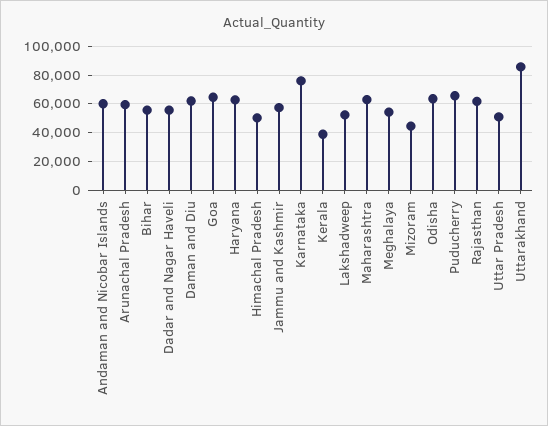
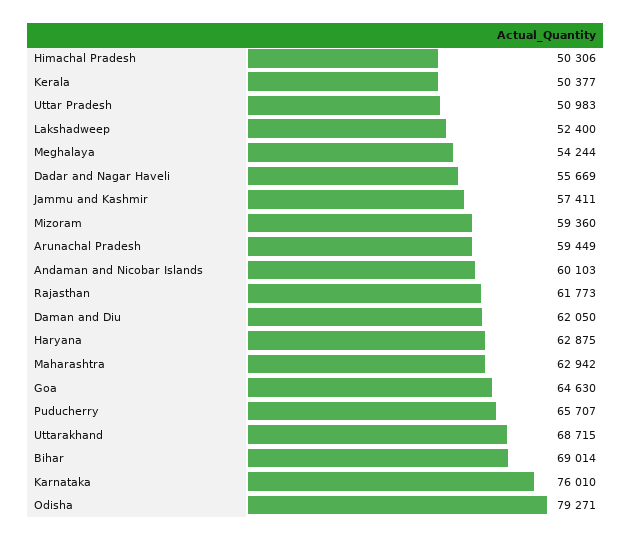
  {
    "Andaman and Nicobar Islands": 60103,
    "Arunachal Pradesh": 59449,
-   "Bihar": 55000,
+   "Bihar": 69014,
    "Dadar and Nagar Haveli": 55669,
    "Daman and Diu": 62050,
    "Goa": 64630,
    "Haryana": 62875,
    "Himachal Pradesh": 50306,
    "Jammu and Kashmir": 57411,
    "Karnataka": 76010,
-   "Kerala": 40000,
+   "Kerala": 50377,
    "Lakshadweep": 52400,
    "Maharashtra": 62942,
    "Meghalaya": 54244,
-   "Mizoram": 45000,
+   "Mizoram": 59360,
-   "Odisha": 65000,
+   "Odisha": 79271,
    "Puducherry": 65707,
    "Rajasthan": 61773,
    "Uttar Pradesh": 50983,
-   "Uttarakhand": 85000
+   "Uttarakhand": 68715
  }

